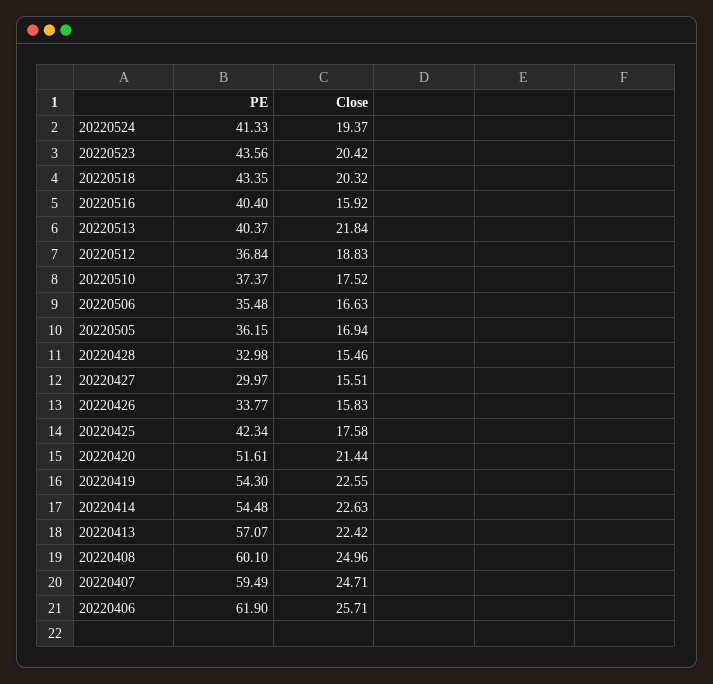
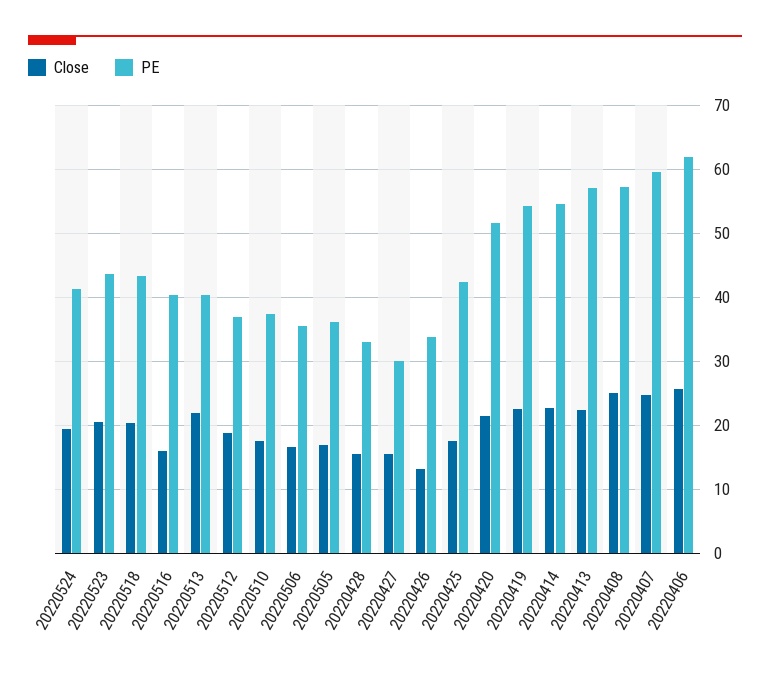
  {
    "PE": {
      "20220524": 41.33,
      "20220523": 43.56,
      "20220518": 43.35,
      "20220516": 40.4,
      "20220513": 40.37,
      "20220512": 36.84,
      "20220510": 37.37,
      "20220506": 35.48,
      "20220505": 36.15,
      "20220428": 32.98,
      "20220427": 29.97,
      "20220426": 33.77,
      "20220425": 42.34,
      "20220420": 51.61,
      "20220419": 54.3,
      "20220414": 54.48,
      "20220413": 57.07,
-     "20220408": 60.1,
+     "20220408": 57,
      "20220407": 59.49,
      "20220406": 61.9
    },
    "Close": {
      "20220524": 19.37,
      "20220523": 20.42,
      "20220518": 20.32,
      "20220516": 15.92,
      "20220513": 21.84,
      "20220512": 18.83,
      "20220510": 17.52,
      "20220506": 16.63,
      "20220505": 16.94,
      "20220428": 15.46,
      "20220427": 15.51,
-     "20220426": 15.83,
+     "20220426": 13,
      "20220425": 17.58,
      "20220420": 21.44,
      "20220419": 22.55,
      "20220414": 22.63,
      "20220413": 22.42,
      "20220408": 24.96,
      "20220407": 24.71,
      "20220406": 25.71
    }
  }

